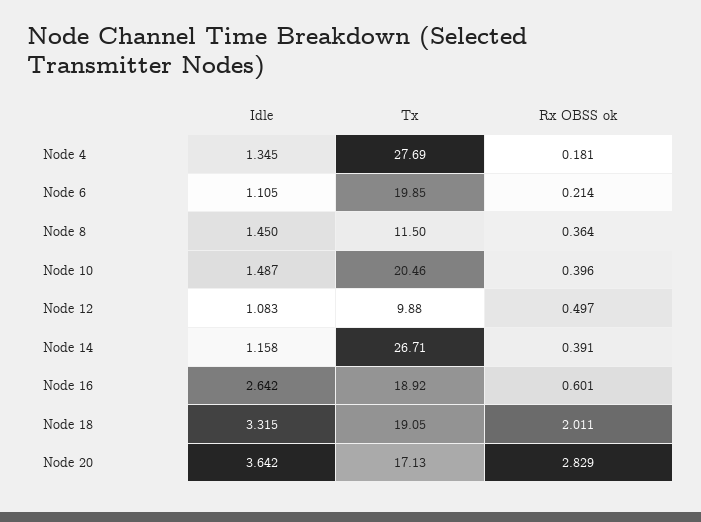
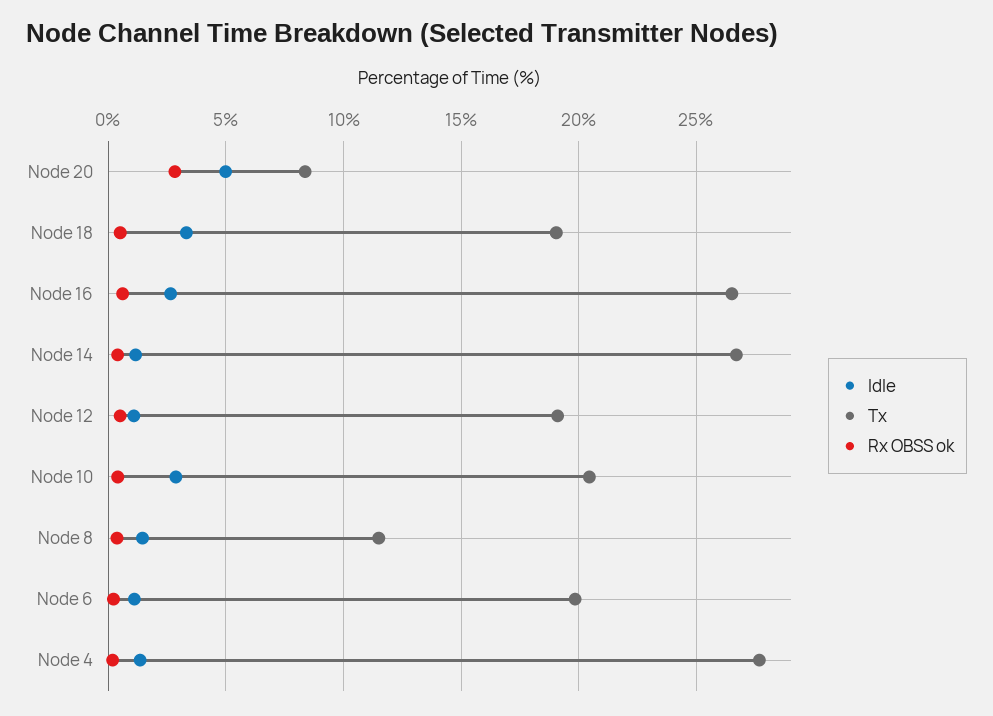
  {
    "Idle": {
      "Node 4": 1.345,
      "Node 6": 1.105,
      "Node 8": 1.45,
-     "Node 10": 1.487,
+     "Node 10": 3,
      "Node 12": 1.083,
      "Node 14": 1.158,
      "Node 16": 2.642,
      "Node 18": 3.315,
-     "Node 20": 3.642
+     "Node 20": 5
    },
    "Tx": {
      "Node 4": 27.69,
      "Node 6": 19.85,
      "Node 8": 11.5,
      "Node 10": 20.46,
-     "Node 12": 9.88,
+     "Node 12": 19,
      "Node 14": 26.71,
-     "Node 16": 18.92,
+     "Node 16": 26.5,
      "Node 18": 19.05,
-     "Node 20": 17.13
+     "Node 20": 8.5
    },
    "Rx OBSS ok": {
      "Node 4": 0.181,
      "Node 6": 0.214,
      "Node 8": 0.364,
      "Node 10": 0.396,
      "Node 12": 0.497,
      "Node 14": 0.391,
      "Node 16": 0.601,
-     "Node 18": 2.011,
+     "Node 18": 0.5,
      "Node 20": 2.829
    }
  }

